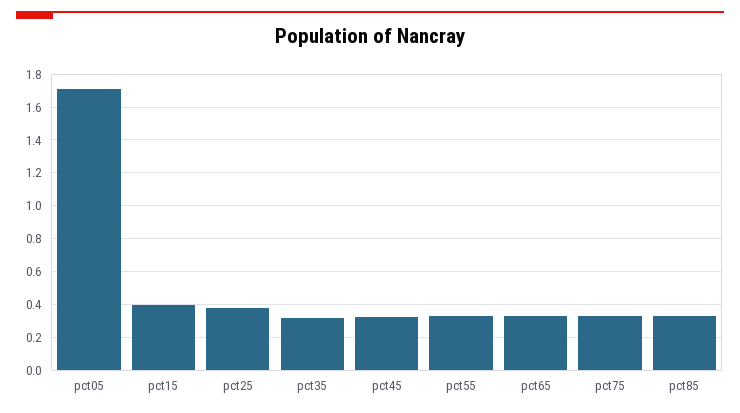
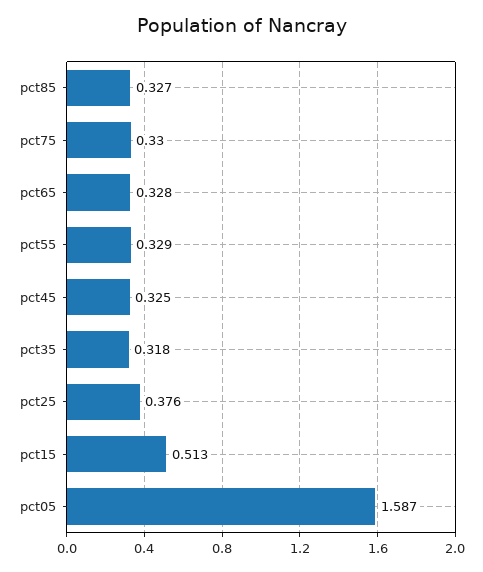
  {
-   "pct05": 1.7,
+   "pct05": 1.587,
-   "pct15": 0.4,
+   "pct15": 0.513,
    "pct25": 0.376,
    "pct35": 0.318,
    "pct45": 0.325,
    "pct55": 0.329,
    "pct65": 0.328,
    "pct75": 0.33,
    "pct85": 0.327
  }

